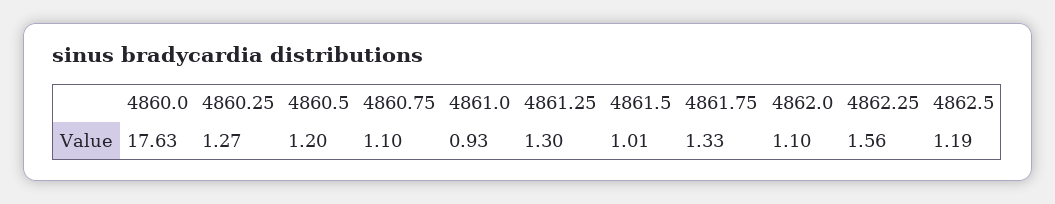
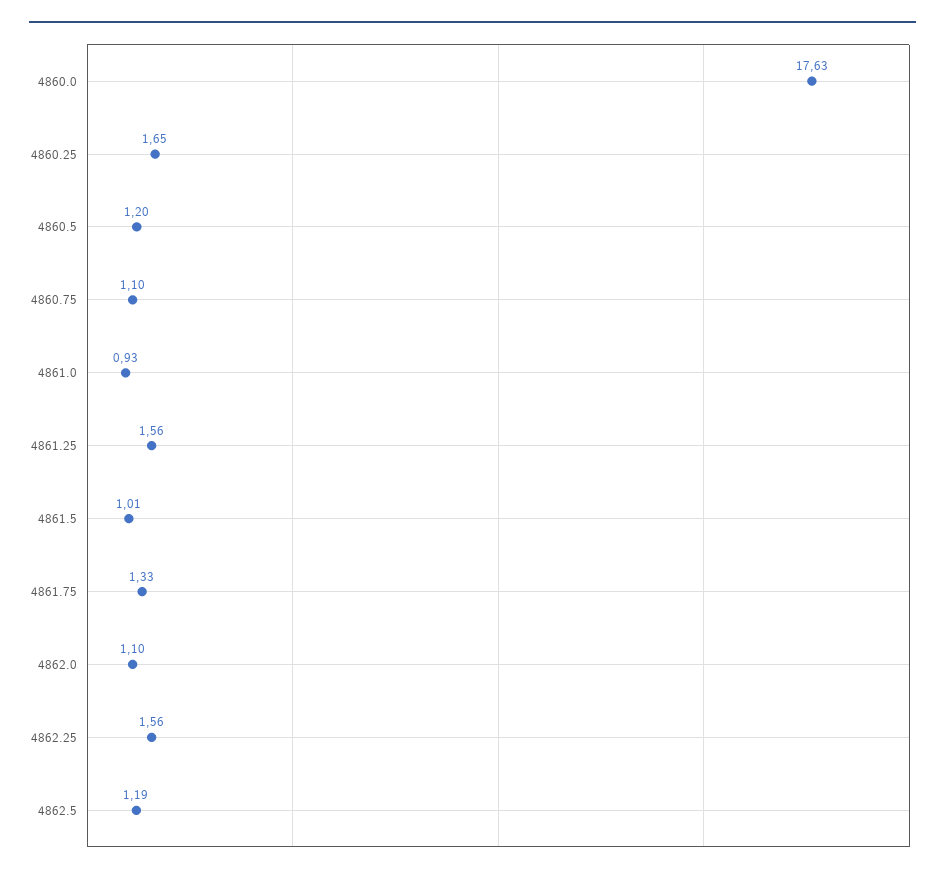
  {
    "4860.0": 17.63,
-   "4860.25": 1.27,
+   "4860.25": 1.65,
    "4860.5": 1.2,
    "4860.75": 1.1,
    "4861.0": 0.93,
-   "4861.25": 1.3,
+   "4861.25": 1.56,
    "4861.5": 1.01,
    "4861.75": 1.33,
    "4862.0": 1.1,
    "4862.25": 1.56,
    "4862.5": 1.19
  }

